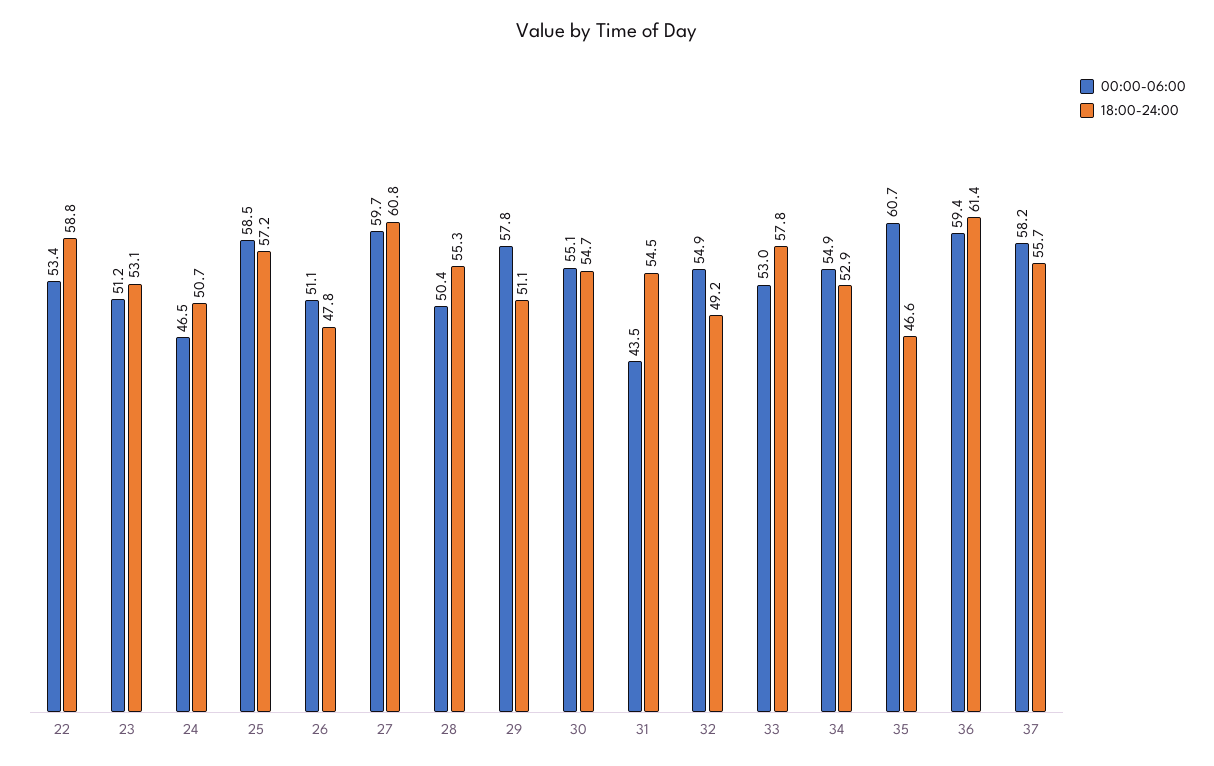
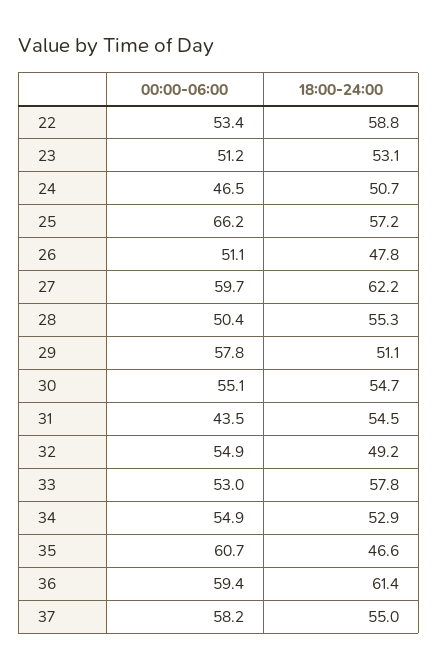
  {
    "00:00-06:00": {
      "22": 53.4,
      "23": 51.2,
      "24": 46.5,
-     "25": 58.5,
+     "25": 66.2,
      "26": 51.1,
      "27": 59.7,
      "28": 50.4,
      "29": 57.8,
      "30": 55.1,
      "31": 43.5,
      "32": 54.9,
      "33": 53,
      "34": 54.9,
      "35": 60.7,
      "36": 59.4,
      "37": 58.2
    },
    "18:00-24:00": {
      "22": 58.8,
      "23": 53.1,
      "24": 50.7,
      "25": 57.2,
      "26": 47.8,
-     "27": 60.8,
+     "27": 62.2,
      "28": 55.3,
      "29": 51.1,
      "30": 54.7,
      "31": 54.5,
      "32": 49.2,
      "33": 57.8,
      "34": 52.9,
      "35": 46.6,
      "36": 61.4,
-     "37": 55.7
+     "37": 55
    }
  }

